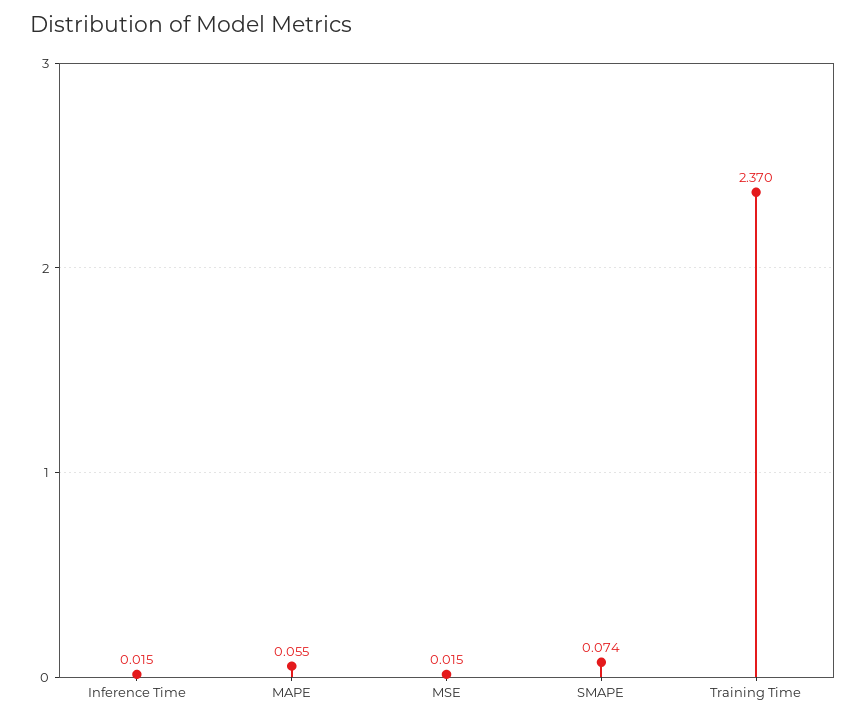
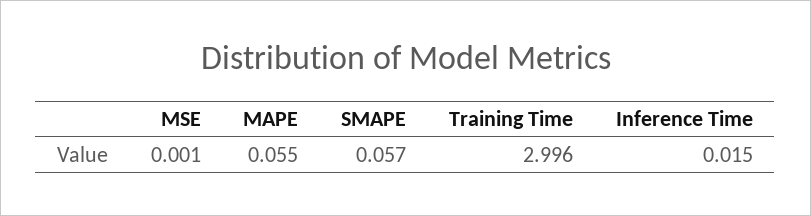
  {
    "Inference Time": 0.015,
    "MAPE": 0.055,
-   "MSE": 0.015,
+   "MSE": 0.001,
-   "SMAPE": 0.074,
+   "SMAPE": 0.057,
-   "Training Time": 2.37
+   "Training Time": 2.996
  }

